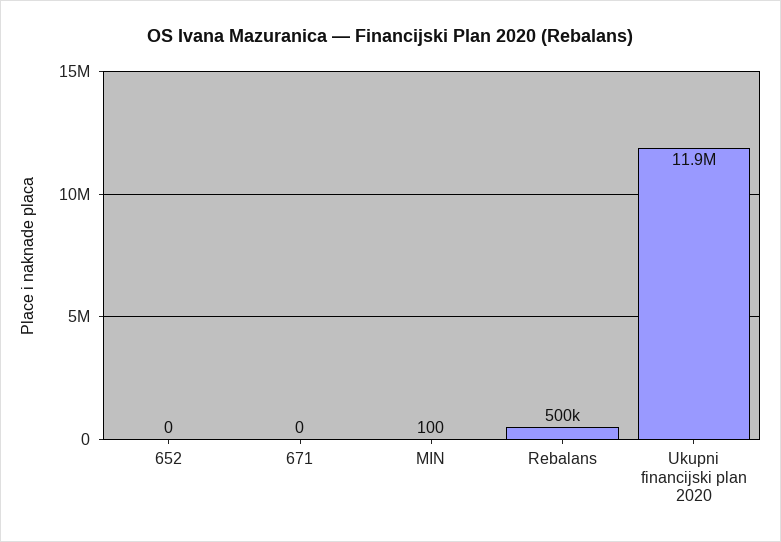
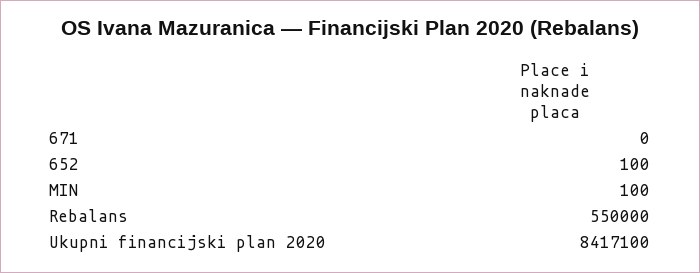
  {
-   "652": 0,
+   "652": 100,
    "671": 0,
    "MIN": 100,
-   "Rebalans": 500000,
+   "Rebalans": 550000,
-   "Ukupni financijski plan 2020": 11900000
+   "Ukupni financijski plan 2020": 8417100
  }

